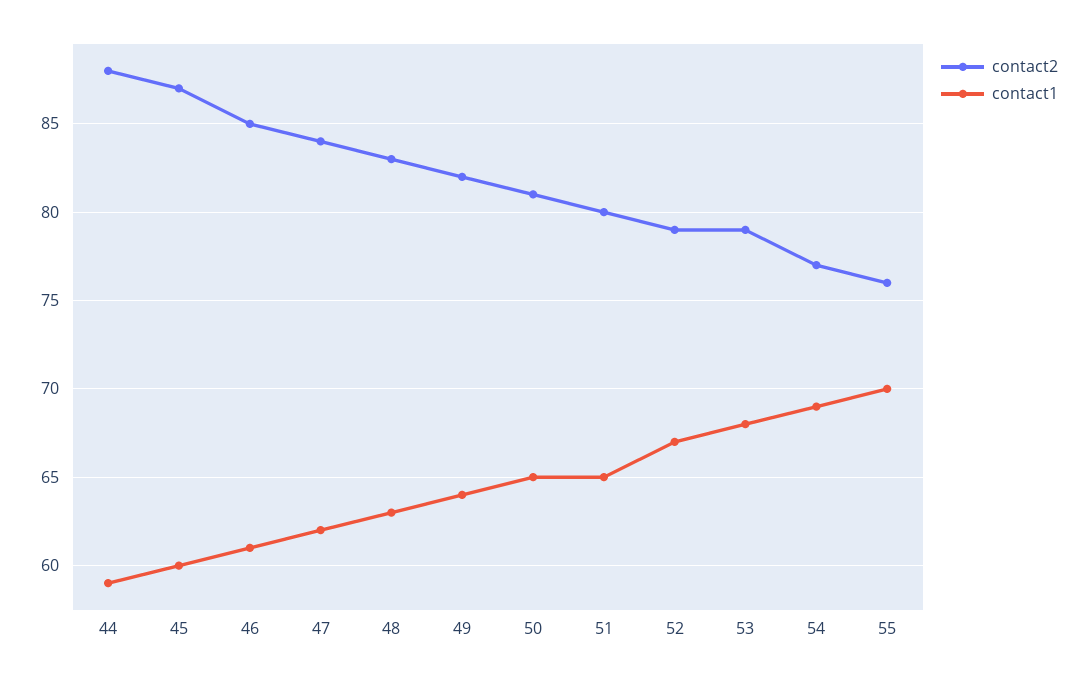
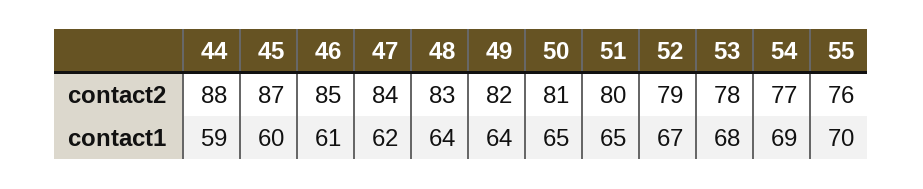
  {
    "contact2": {
      "44": 88,
      "45": 87,
      "46": 85,
      "47": 84,
      "48": 83,
      "49": 82,
      "50": 81,
      "51": 80,
      "52": 79,
-     "53": 79,
+     "53": 78,
      "54": 77,
      "55": 76
    },
    "contact1": {
      "44": 59,
      "45": 60,
      "46": 61,
      "47": 62,
-     "48": 63,
+     "48": 64,
      "49": 64,
      "50": 65,
      "51": 65,
      "52": 67,
      "53": 68,
      "54": 69,
      "55": 70
    }
  }

